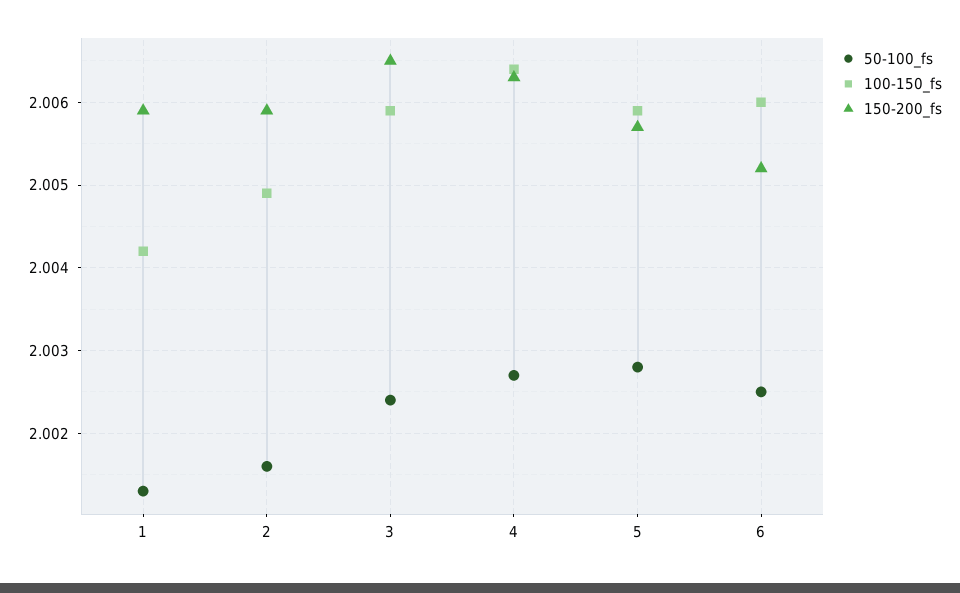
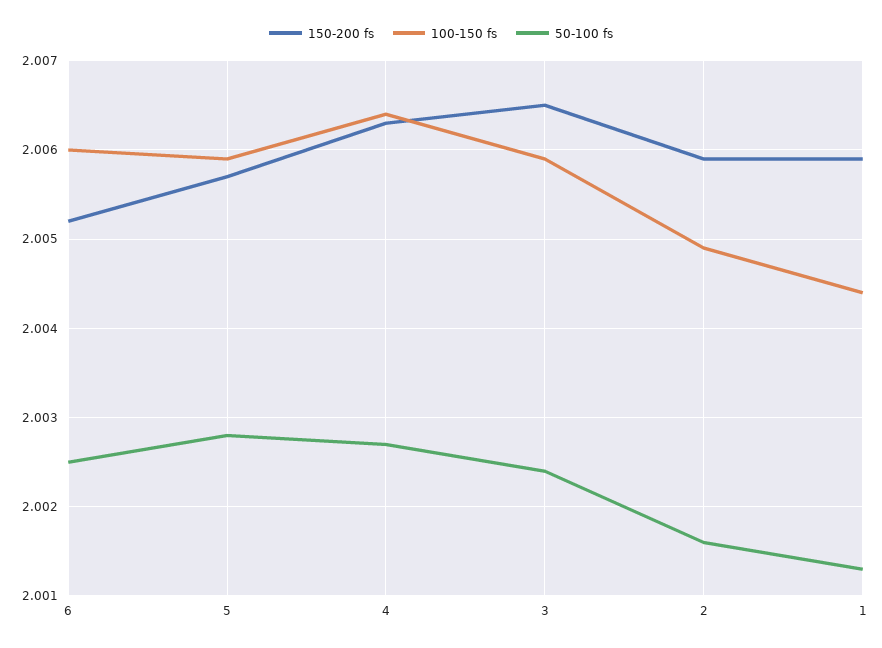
  {
    "50-100_fs": {
      "1": 2.0013,
      "2": 2.0016,
      "3": 2.0024,
      "4": 2.0027,
      "5": 2.0028,
      "6": 2.0025
    },
    "100-150_fs": {
-     "1": 2.0042,
+     "1": 2.0044,
      "2": 2.0049,
      "3": 2.0059,
      "4": 2.0064,
      "5": 2.0059,
      "6": 2.006
    },
    "150-200_fs": {
      "1": 2.0059,
      "2": 2.0059,
      "3": 2.0065,
      "4": 2.0063,
      "5": 2.0057,
      "6": 2.0052
    }
  }

